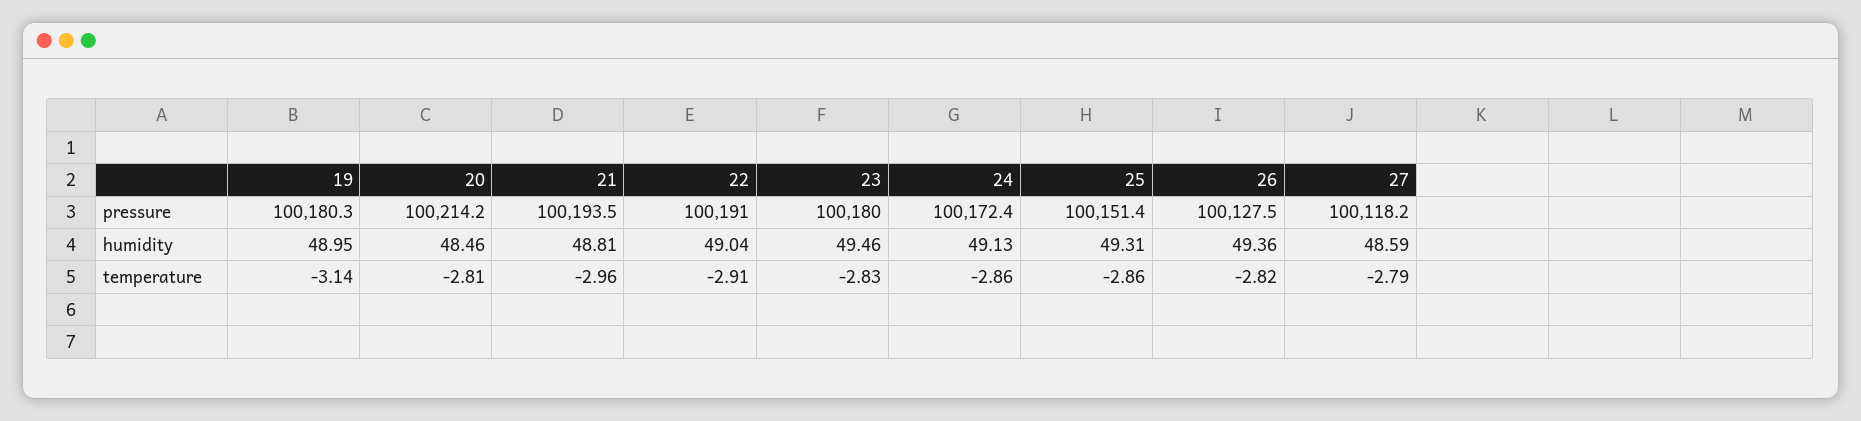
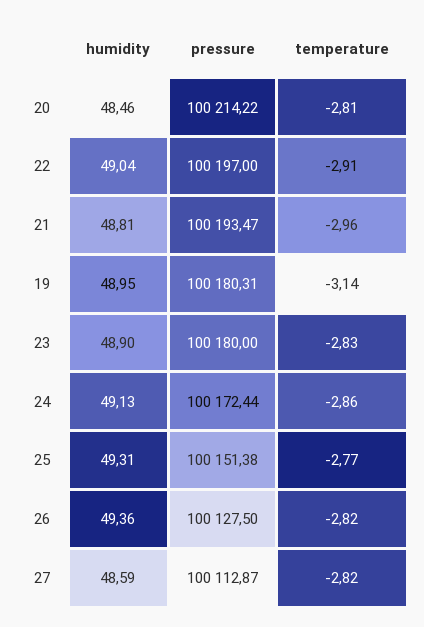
  {
    "19": {
      "pressure": 100180.31,
      "humidity": 48.95,
      "temperature": -3.14
    },
    "20": {
      "pressure": 100214.22,
      "humidity": 48.46,
      "temperature": -2.81
    },
    "21": {
      "pressure": 100193.47,
      "humidity": 48.81,
      "temperature": -2.96
    },
    "22": {
-     "pressure": 100191,
+     "pressure": 100197,
      "humidity": 49.04,
      "temperature": -2.91
    },
    "23": {
      "pressure": 100180,
-     "humidity": 49.46,
+     "humidity": 48.9,
      "temperature": -2.83
    },
    "24": {
      "pressure": 100172.44,
      "humidity": 49.13,
      "temperature": -2.86
    },
    "25": {
      "pressure": 100151.38,
      "humidity": 49.31,
-     "temperature": -2.86
+     "temperature": -2.77
    },
    "26": {
      "pressure": 100127.5,
      "humidity": 49.36,
      "temperature": -2.82
    },
    "27": {
-     "pressure": 100118.2,
+     "pressure": 100112.87,
      "humidity": 48.59,
-     "temperature": -2.79
+     "temperature": -2.82
    }
  }

